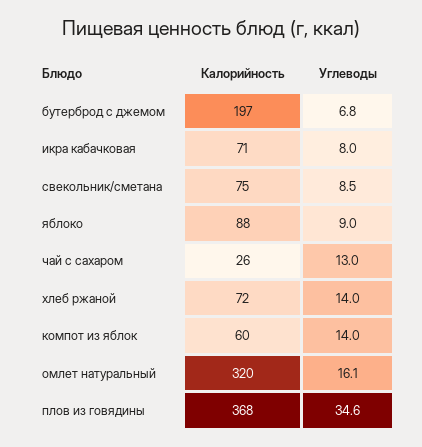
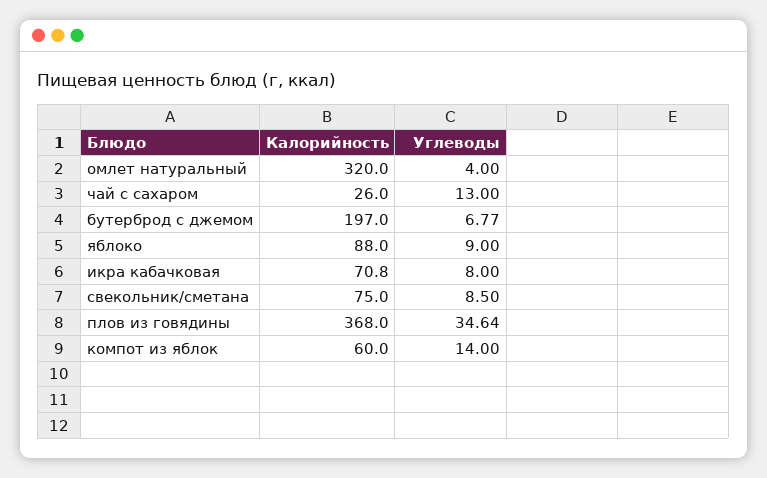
  {
    "Калорийность": {
      "бутерброд с джемом": 197,
      "икра кабачковая": 70.8,
      "свекольник/сметана": 75,
      "яблоко": 88,
      "чай с сахаром": 26,
-     "хлеб ржаной": 72,
      "компот из яблок": 60,
      "омлет натуральный": 320,
      "плов из говядины": 368
    },
    "Углеводы": {
      "бутерброд с джемом": 6.77,
      "икра кабачковая": 8,
      "свекольник/сметана": 8.5,
      "яблоко": 9,
      "чай с сахаром": 13,
-     "хлеб ржаной": 14,
      "компот из яблок": 14,
-     "омлет натуральный": 16.1,
+     "омлет натуральный": 4,
      "плов из говядины": 34.64
    }
  }

